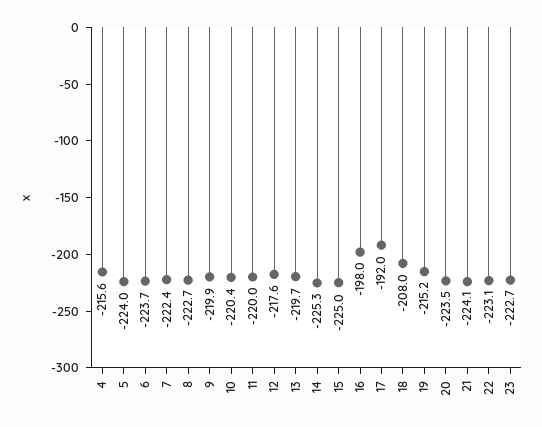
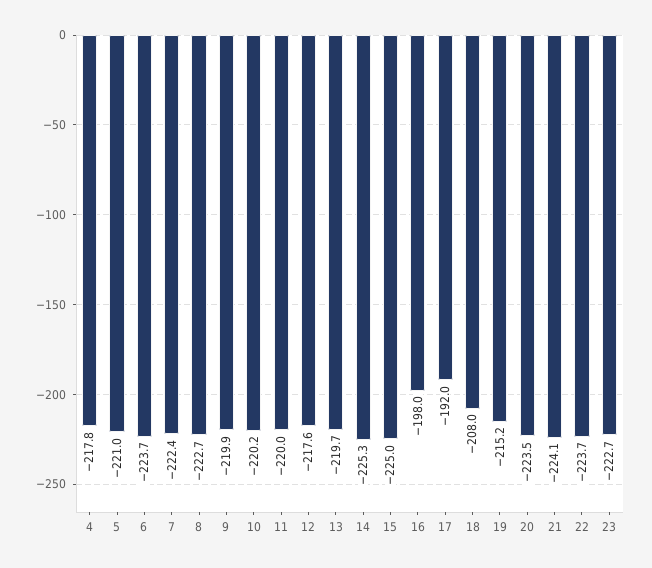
  {
-   "4": -215.6,
+   "4": -217.8,
-   "5": -224,
+   "5": -221,
    "6": -223.7,
    "7": -222.4,
    "8": -222.7,
    "9": -219.9,
-   "10": -220.4,
+   "10": -220.2,
    "11": -220,
    "12": -217.6,
    "13": -219.7,
    "14": -225.3,
    "15": -225,
    "16": -198,
    "17": -192,
    "18": -208,
    "19": -215.2,
    "20": -223.5,
    "21": -224.1,
-   "22": -223.1,
+   "22": -223.7,
    "23": -222.7
  }

